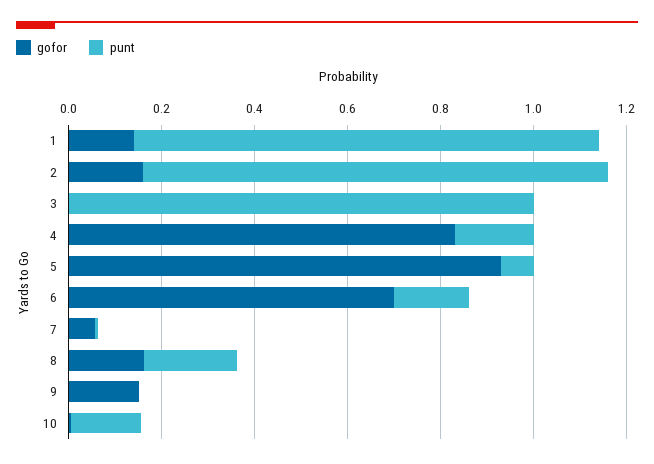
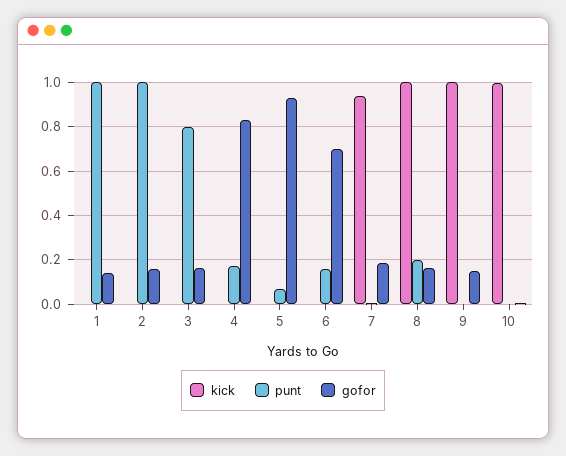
  {
    "gofor": {
      "1": 0.15,
      "2": 0.15,
-     "3": 0,
+     "3": 0.15,
      "4": 0.85,
      "5": 0.95,
      "6": 0.7,
-     "7": 0.05,
+     "7": 0.2,
      "8": 0.15,
      "9": 0.15,
      "10": 0
    },
    "punt": {
      "1": 1,
      "2": 1,
-     "3": 1,
+     "3": 0.8,
      "4": 0.15,
      "5": 0.05,
      "6": 0.15,
      "7": 0,
      "8": 0.2,
      "9": 0,
-     "10": 0.15
+     "10": 0
-   }
+   },
+   "kick": {
+     "1": 0,
+     "2": 0,
+     "3": 0,
+     "4": 0,
+     "5": 0,
+     "6": 0,
+     "7": 0.95,
+     "8": 1,
+     "9": 1,
+     "10": 1
+   }
  }

